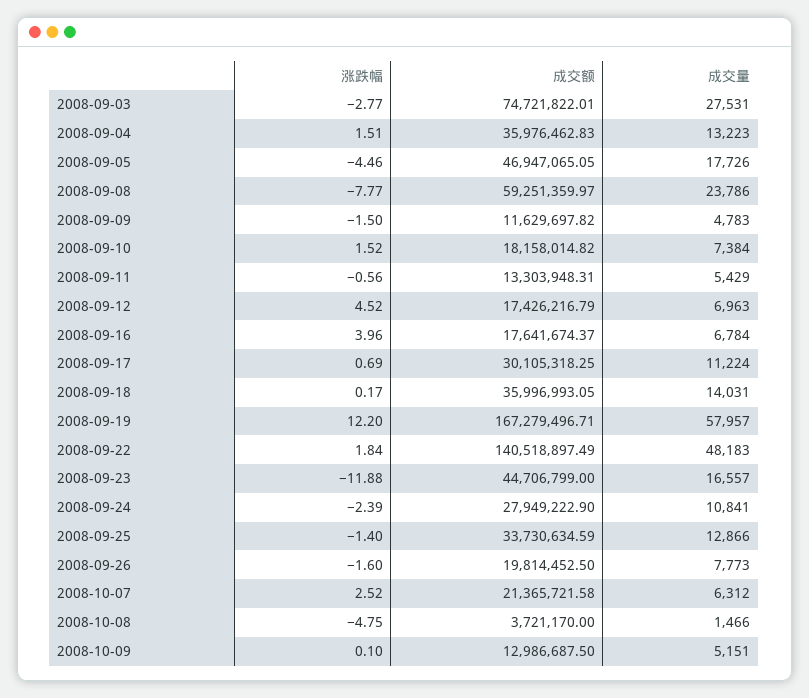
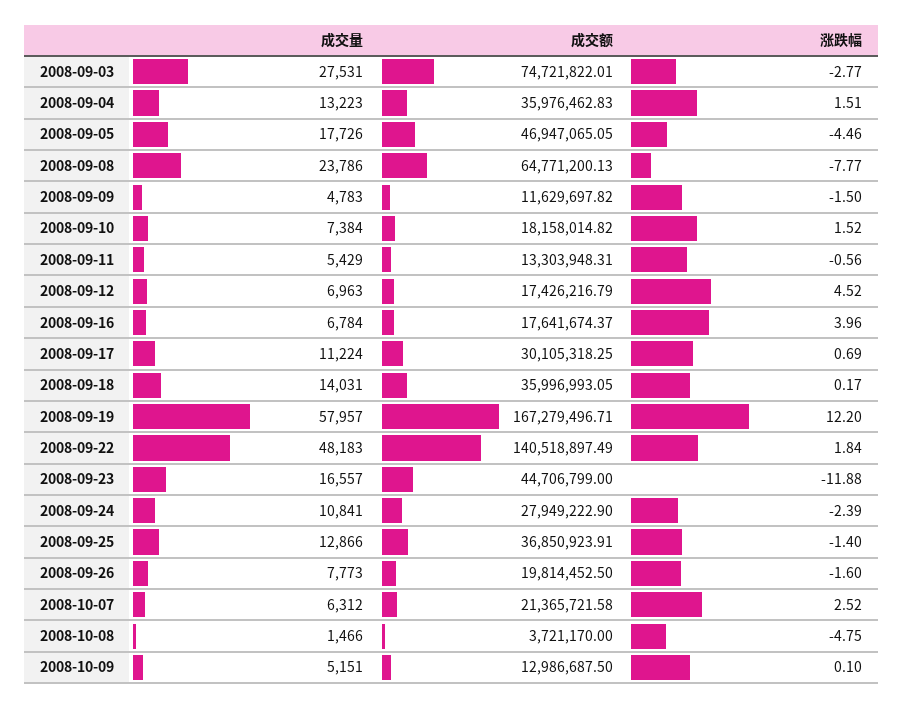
  {
    "涨跌幅": {
      "2008-09-03": -2.77,
      "2008-09-04": 1.51,
      "2008-09-05": -4.46,
      "2008-09-08": -7.77,
      "2008-09-09": -1.5,
      "2008-09-10": 1.52,
      "2008-09-11": -0.56,
      "2008-09-12": 4.52,
      "2008-09-16": 3.96,
      "2008-09-17": 0.69,
      "2008-09-18": 0.17,
      "2008-09-19": 12.2,
      "2008-09-22": 1.84,
      "2008-09-23": -11.88,
      "2008-09-24": -2.39,
      "2008-09-25": -1.4,
      "2008-09-26": -1.6,
      "2008-10-07": 2.52,
      "2008-10-08": -4.75,
      "2008-10-09": 0.1
    },
    "成交额": {
      "2008-09-03": 74721822.01,
      "2008-09-04": 35976462.83,
      "2008-09-05": 46947065.05,
-     "2008-09-08": 59251359.97,
+     "2008-09-08": 64771200.13,
      "2008-09-09": 11629697.82,
      "2008-09-10": 18158014.82,
      "2008-09-11": 13303948.31,
      "2008-09-12": 17426216.79,
      "2008-09-16": 17641674.37,
      "2008-09-17": 30105318.25,
      "2008-09-18": 35996993.05,
      "2008-09-19": 167279496.71,
      "2008-09-22": 140518897.49,
      "2008-09-23": 44706799,
      "2008-09-24": 27949222.9,
-     "2008-09-25": 33730634.59,
+     "2008-09-25": 36850923.91,
      "2008-09-26": 19814452.5,
      "2008-10-07": 21365721.58,
      "2008-10-08": 3721170,
      "2008-10-09": 12986687.5
    },
    "成交量": {
      "2008-09-03": 27531,
      "2008-09-04": 13223,
      "2008-09-05": 17726,
      "2008-09-08": 23786,
      "2008-09-09": 4783,
      "2008-09-10": 7384,
      "2008-09-11": 5429,
      "2008-09-12": 6963,
      "2008-09-16": 6784,
      "2008-09-17": 11224,
      "2008-09-18": 14031,
      "2008-09-19": 57957,
      "2008-09-22": 48183,
      "2008-09-23": 16557,
      "2008-09-24": 10841,
      "2008-09-25": 12866,
      "2008-09-26": 7773,
      "2008-10-07": 6312,
      "2008-10-08": 1466,
      "2008-10-09": 5151
    }
  }

